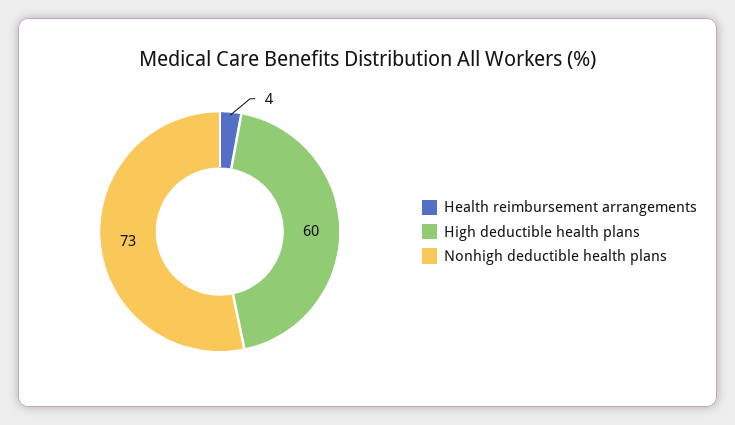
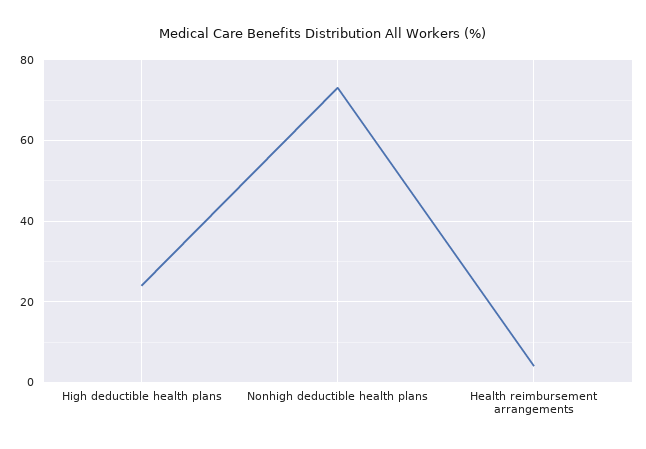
  {
    "Health reimbursement arrangements": 4,
-   "High deductible health plans": 60,
+   "High deductible health plans": 25,
    "Nonhigh deductible health plans": 73
  }

